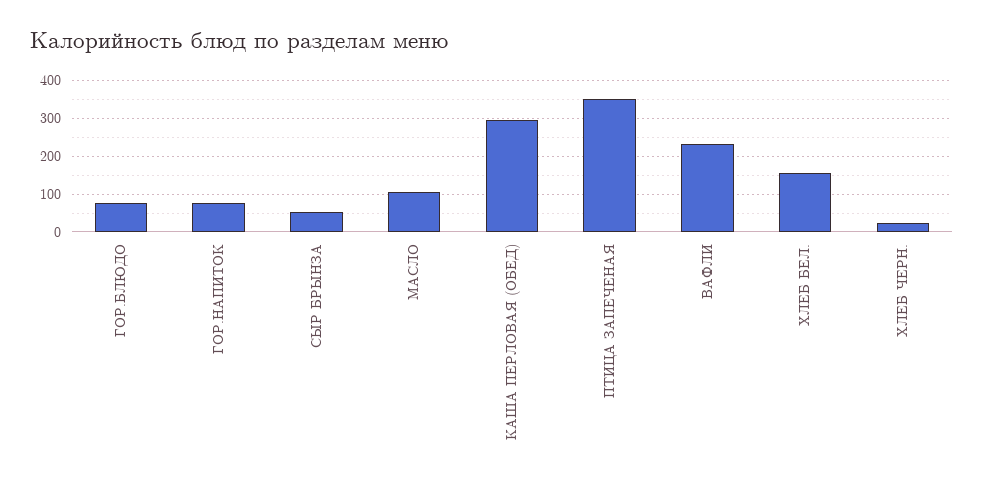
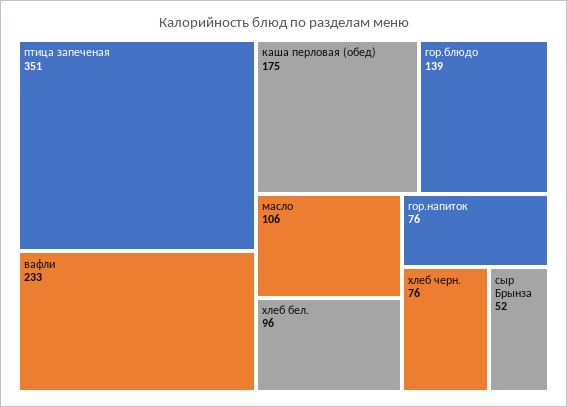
  {
-   "ГОР.БЛЮДО": 80,
+   "ГОР.БЛЮДО": 139,
    "ГОР.НАПИТОК": 76,
    "СЫР БРЫНЗА": 52,
    "МАСЛО": 106,
-   "КАША ПЕРЛОВАЯ (ОБЕД)": 300,
+   "КАША ПЕРЛОВАЯ (ОБЕД)": 175,
    "ПТИЦА ЗАПЕЧЕНАЯ": 351,
    "ВАФЛИ": 233,
-   "ХЛЕБ БЕЛ.": 160,
+   "ХЛЕБ БЕЛ.": 96,
-   "ХЛЕБ ЧЕРН.": 20
+   "ХЛЕБ ЧЕРН.": 76
  }

